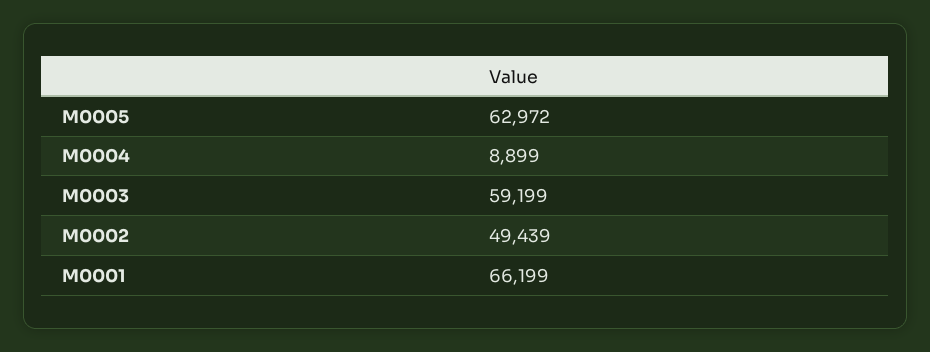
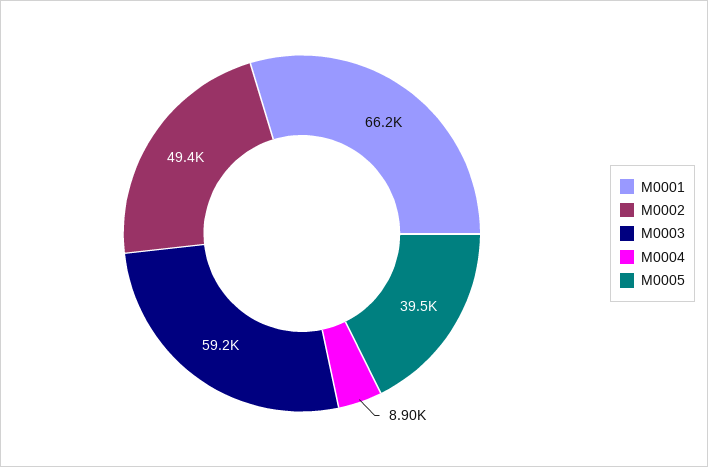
  {
-   "M0005": 62972,
+   "M0005": 39500,
    "M0004": 8899,
    "M0003": 59199,
    "M0002": 49439,
    "M0001": 66199
  }

